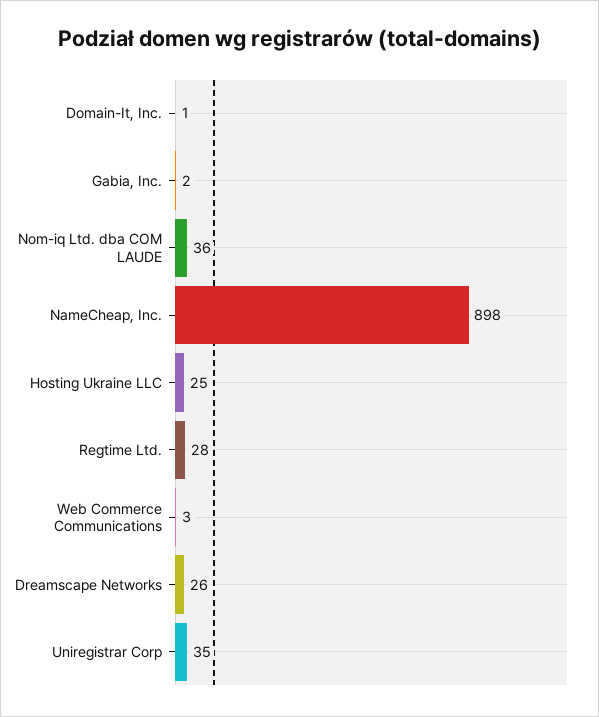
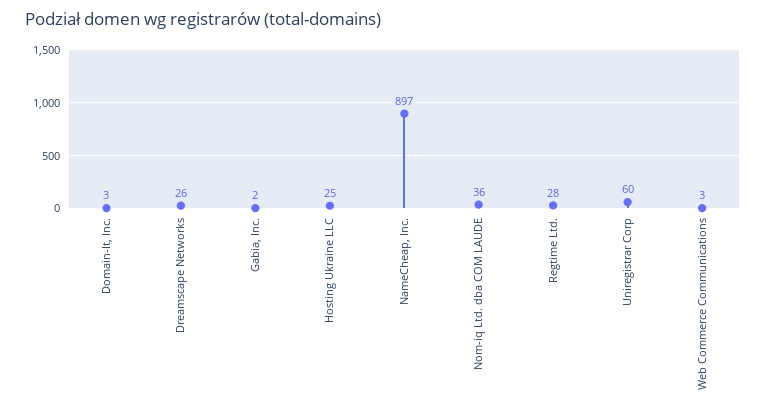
  {
-   "Domain-It, Inc.": 1,
+   "Domain-It, Inc.": 3,
    "Gabia, Inc.": 2,
    "Nom-iq Ltd. dba COM LAUDE": 36,
-   "NameCheap, Inc.": 898,
+   "NameCheap, Inc.": 897,
    "Hosting Ukraine LLC": 25,
    "Regtime Ltd.": 28,
    "Web Commerce Communications": 3,
    "Dreamscape Networks": 26,
-   "Uniregistrar Corp": 35
+   "Uniregistrar Corp": 60
  }

